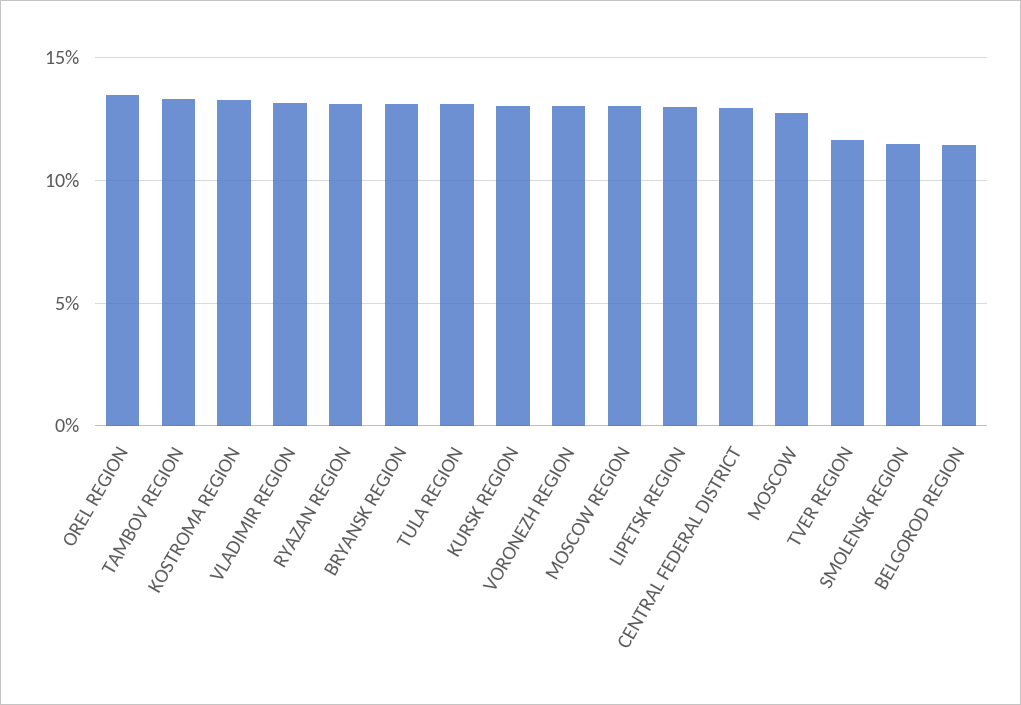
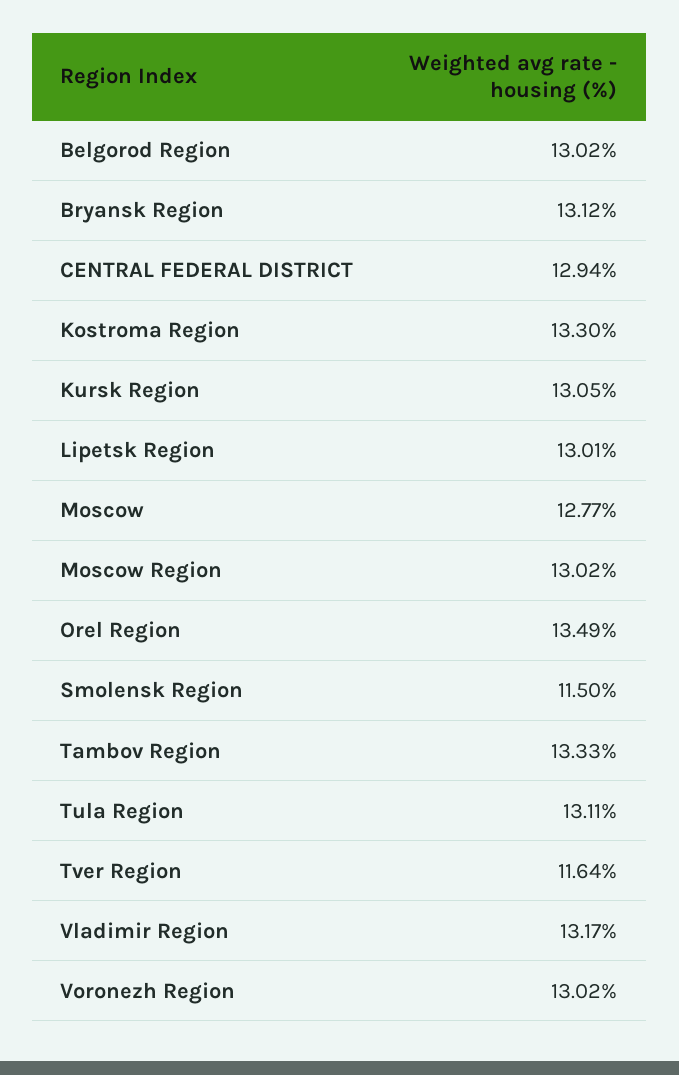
  {
    "OREL REGION": 13.49,
    "TAMBOV REGION": 13.33,
    "KOSTROMA REGION": 13.3,
    "VLADIMIR REGION": 13.17,
-   "RYAZAN REGION": 13,
    "BRYANSK REGION": 13.12,
    "TULA REGION": 13.11,
    "KURSK REGION": 13.05,
    "VORONEZH REGION": 13.02,
    "MOSCOW REGION": 13.02,
    "LIPETSK REGION": 13.01,
    "CENTRAL FEDERAL DISTRICT": 12.94,
    "MOSCOW": 12.77,
    "TVER REGION": 11.64,
    "SMOLENSK REGION": 11.5,
-   "BELGOROD REGION": 11.5
+   "BELGOROD REGION": 13.02
  }

